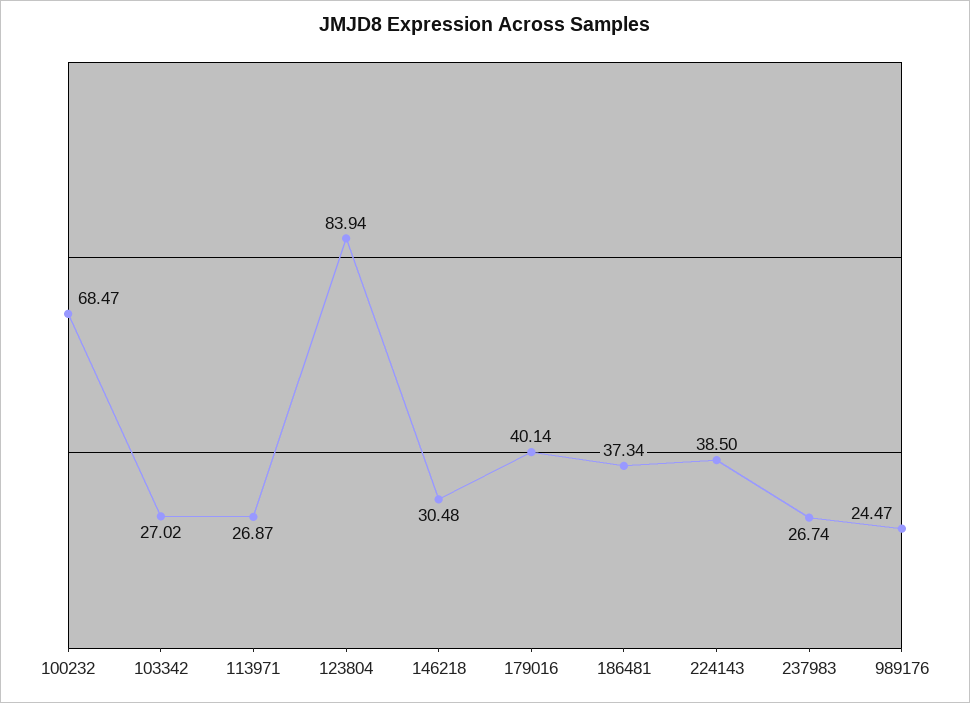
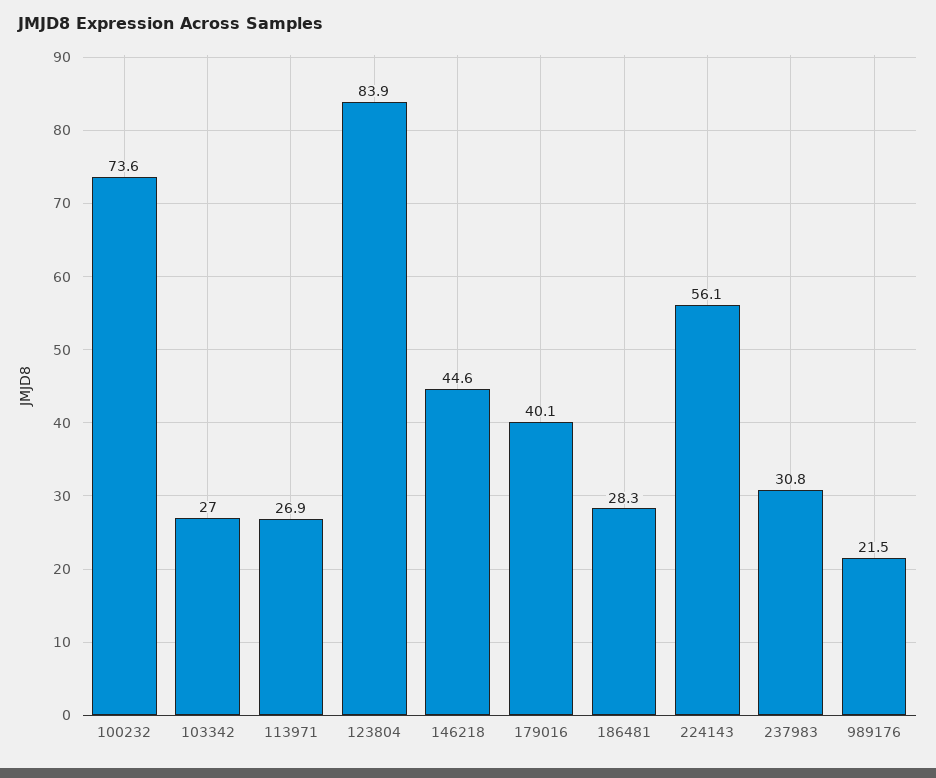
  {
-   "100232": 68.47,
+   "100232": 73.6,
    "103342": 27.02,
    "113971": 26.87,
    "123804": 83.94,
-   "146218": 30.48,
+   "146218": 44.6,
    "179016": 40.14,
-   "186481": 37.34,
+   "186481": 28.3,
-   "224143": 38.5,
+   "224143": 56.1,
-   "237983": 26.74,
+   "237983": 30.8,
-   "989176": 24.47
+   "989176": 21.5
  }

